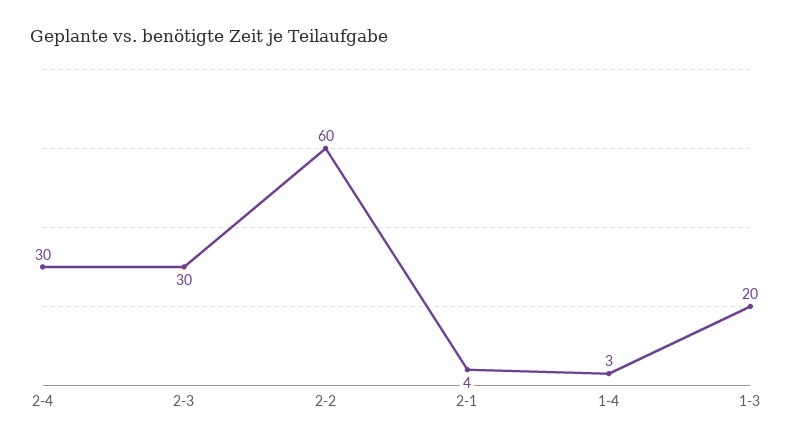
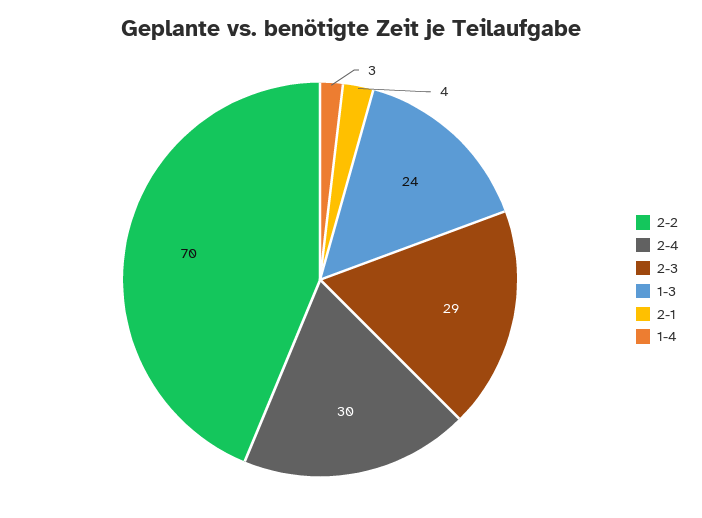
  {
    "2-4": 30,
-   "2-3": 30,
+   "2-3": 29,
-   "2-2": 60,
+   "2-2": 70,
    "2-1": 4,
    "1-4": 3,
-   "1-3": 20
+   "1-3": 24
  }

